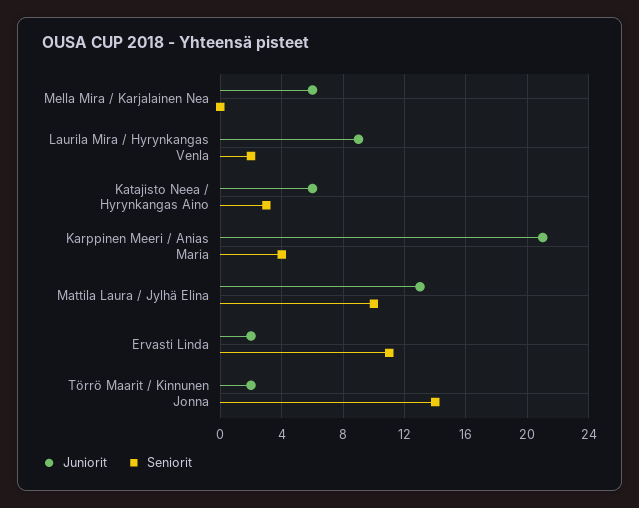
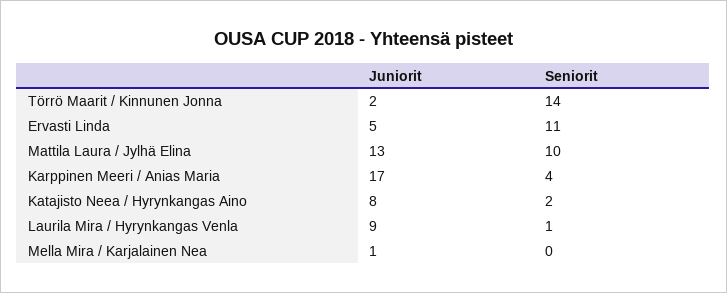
  {
    "Juniorit": {
-     "Mella Mira / Karjalainen Nea": 6,
+     "Mella Mira / Karjalainen Nea": 1,
      "Laurila Mira / Hyrynkangas Venla": 9,
-     "Katajisto Neea / Hyrynkangas Aino": 6,
+     "Katajisto Neea / Hyrynkangas Aino": 8,
-     "Karppinen Meeri / Anias Maria": 21,
+     "Karppinen Meeri / Anias Maria": 17,
      "Mattila Laura / Jylhä Elina": 13,
-     "Ervasti Linda": 2,
+     "Ervasti Linda": 5,
      "Törrö Maarit / Kinnunen Jonna": 2
    },
    "Seniorit": {
      "Mella Mira / Karjalainen Nea": 0,
-     "Laurila Mira / Hyrynkangas Venla": 2,
+     "Laurila Mira / Hyrynkangas Venla": 1,
-     "Katajisto Neea / Hyrynkangas Aino": 3,
+     "Katajisto Neea / Hyrynkangas Aino": 2,
      "Karppinen Meeri / Anias Maria": 4,
      "Mattila Laura / Jylhä Elina": 10,
      "Ervasti Linda": 11,
      "Törrö Maarit / Kinnunen Jonna": 14
    }
  }

